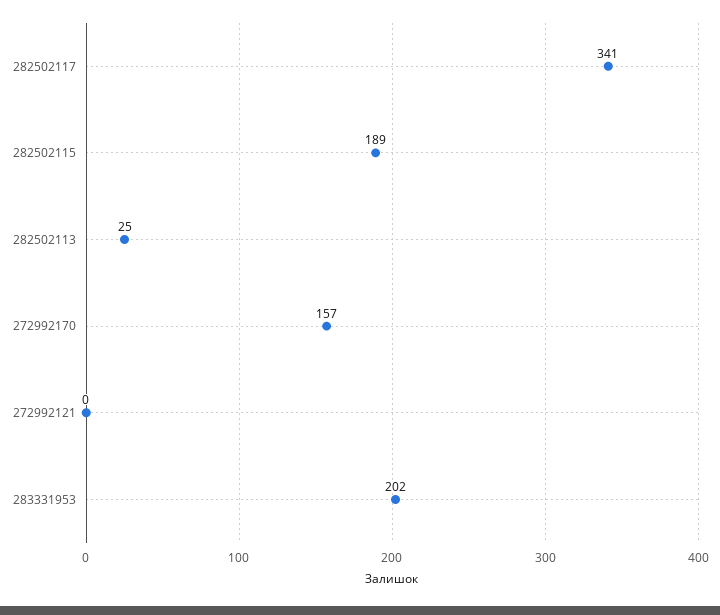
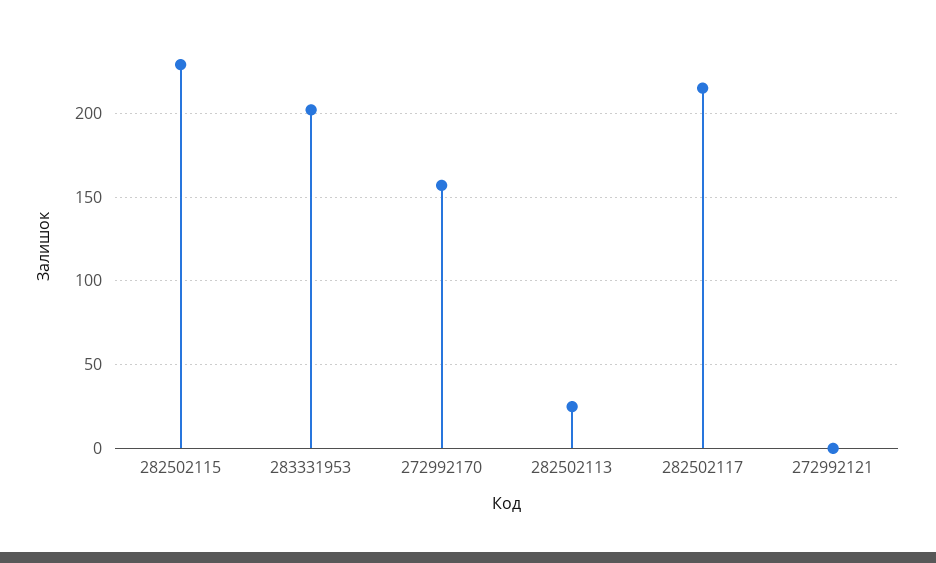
  {
-   "282502117": 341,
+   "282502117": 215,
-   "282502115": 189,
+   "282502115": 230,
    "282502113": 25,
    "272992170": 157,
    "272992121": 0,
    "283331953": 202
  }

